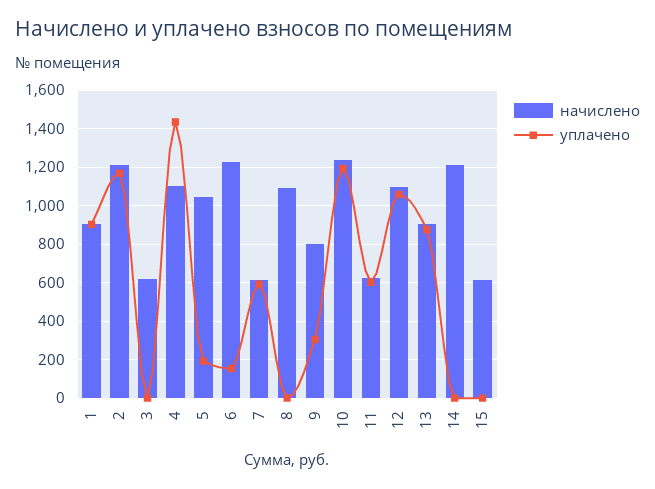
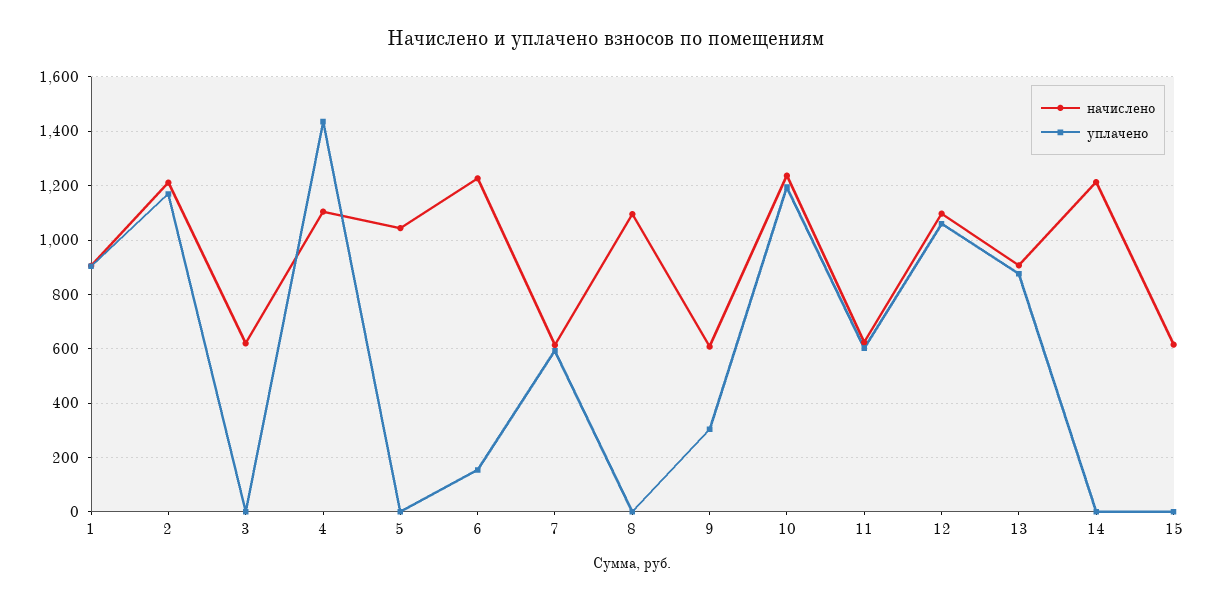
  {
    "начислено": {
      "1": 900,
      "2": 1200,
      "3": 625,
      "4": 1100,
      "5": 1050,
      "6": 1225,
      "7": 625,
      "8": 1100,
-     "9": 800,
+     "9": 600,
      "10": 1225,
      "11": 625,
      "12": 1100,
      "13": 900,
      "14": 1225,
      "15": 625
    },
    "уплачено": {
      "1": 900,
      "2": 1175,
      "3": 0,
      "4": 1425,
-     "5": 200,
+     "5": 0,
      "6": 150,
      "7": 600,
      "8": 0,
      "9": 300,
      "10": 1200,
      "11": 600,
      "12": 1050,
      "13": 875,
      "14": 0,
      "15": 0
    }
  }

